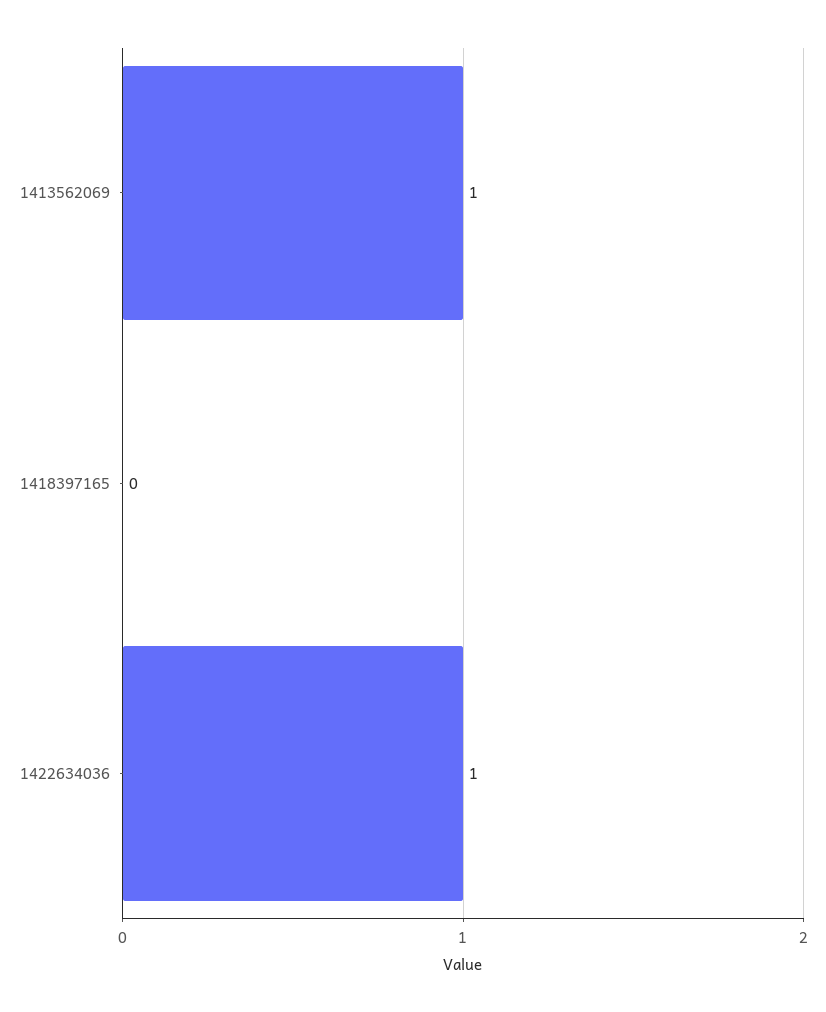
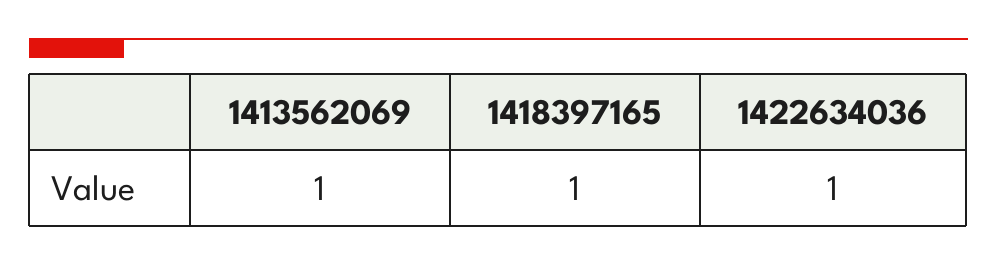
  {
    "1413562069": 1,
-   "1418397165": 0,
+   "1418397165": 1,
    "1422634036": 1
  }

